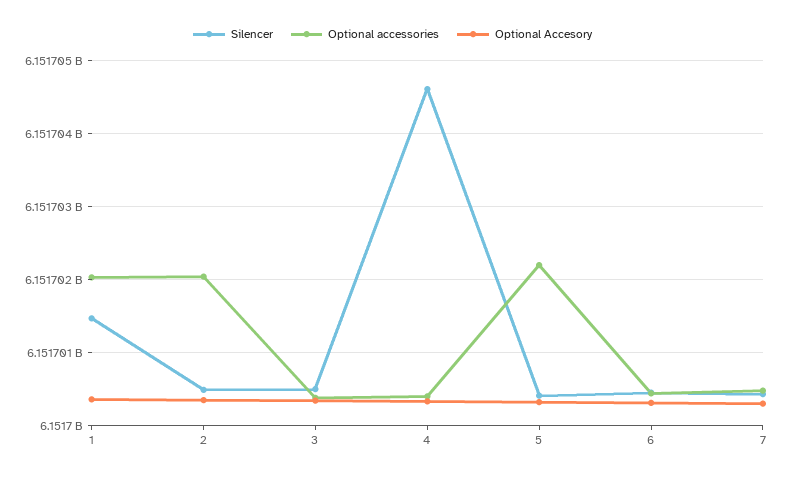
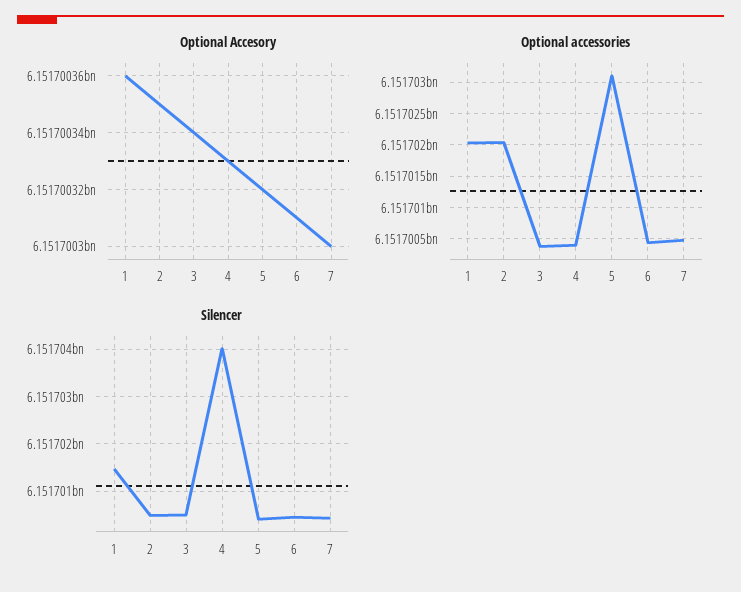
  {
    "Silencer": {
      "1": 6151701500,
      "2": 6151700500,
      "3": 6151700500,
-     "4": 6151704600,
+     "4": 6151704000,
      "5": 6151700400,
      "6": 6151700500,
      "7": 6151700400
    },
    "Optional accessories": {
      "1": 6151702000,
      "2": 6151702000,
      "3": 6151700400,
      "4": 6151700400,
-     "5": 6151702200,
+     "5": 6151703100,
      "6": 6151700400,
      "7": 6151700500
    },
    "Optional Accesory": {
      "1": 6151700360,
      "2": 6151700350,
      "3": 6151700340,
      "4": 6151700330,
      "5": 6151700320,
      "6": 6151700310,
      "7": 6151700300
    }
  }

